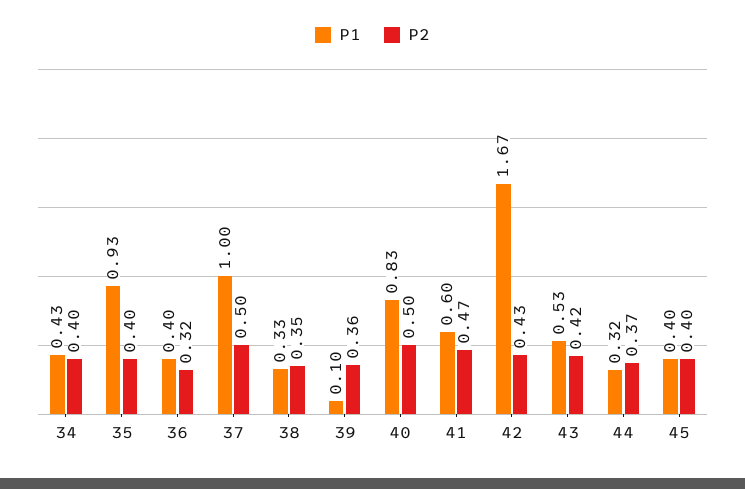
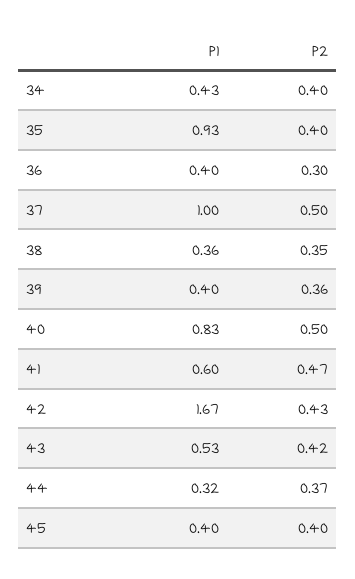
  {
    "P1": {
      "34": 0.43,
      "35": 0.93,
      "36": 0.4,
      "37": 1,
-     "38": 0.33,
+     "38": 0.36,
-     "39": 0.1,
+     "39": 0.4,
      "40": 0.83,
      "41": 0.6,
      "42": 1.67,
      "43": 0.53,
      "44": 0.32,
      "45": 0.4
    },
    "P2": {
      "34": 0.4,
      "35": 0.4,
-     "36": 0.32,
+     "36": 0.3,
      "37": 0.5,
      "38": 0.35,
      "39": 0.36,
      "40": 0.5,
      "41": 0.47,
      "42": 0.43,
      "43": 0.42,
      "44": 0.37,
      "45": 0.4
    }
  }

